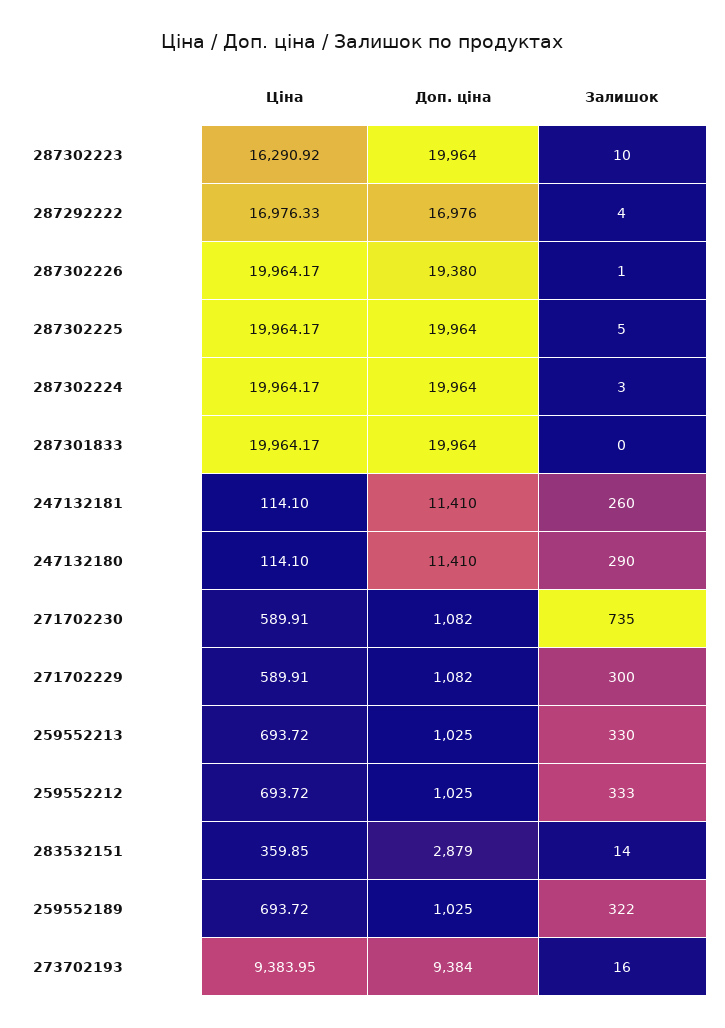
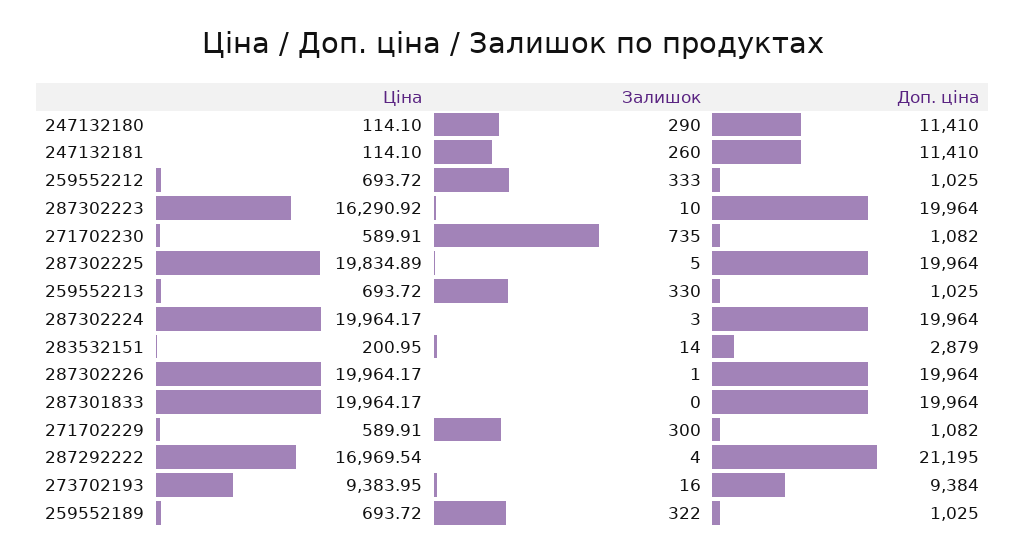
  {
    "Ціна": {
      "287302223": 16290.92,
-     "287292222": 16976.33,
+     "287292222": 16969.54,
      "287302226": 19964.17,
-     "287302225": 19964.17,
+     "287302225": 19834.89,
      "287302224": 19964.17,
      "287301833": 19964.17,
      "247132181": 114.1,
      "247132180": 114.1,
      "271702230": 589.91,
      "271702229": 589.91,
      "259552213": 693.72,
      "259552212": 693.72,
-     "283532151": 359.85,
+     "283532151": 200.95,
      "259552189": 693.72,
      "273702193": 9383.95
    },
    "Доп. ціна": {
      "287302223": 19964,
-     "287292222": 16976,
+     "287292222": 21195,
-     "287302226": 19380,
+     "287302226": 19964,
      "287302225": 19964,
      "287302224": 19964,
      "287301833": 19964,
      "247132181": 11410,
      "247132180": 11410,
      "271702230": 1082,
      "271702229": 1082,
      "259552213": 1025,
      "259552212": 1025,
      "283532151": 2879,
      "259552189": 1025,
      "273702193": 9384
    },
    "Залишок": {
      "287302223": 10,
      "287292222": 4,
      "287302226": 1,
      "287302225": 5,
      "287302224": 3,
      "287301833": 0,
      "247132181": 260,
      "247132180": 290,
      "271702230": 735,
      "271702229": 300,
      "259552213": 330,
      "259552212": 333,
      "283532151": 14,
      "259552189": 322,
      "273702193": 16
    }
  }

